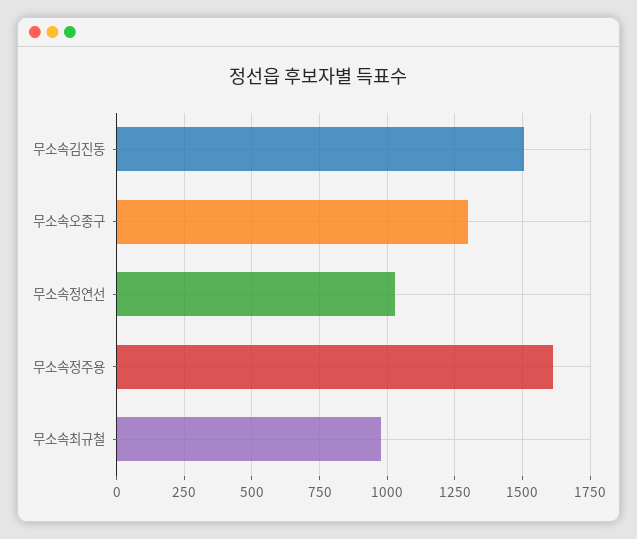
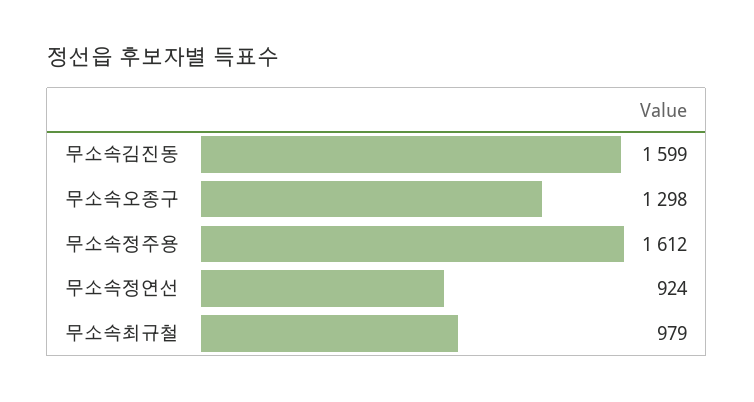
  {
-   "무소속김진동": 1500,
+   "무소속김진동": 1599,
    "무소속오종구": 1298,
-   "무소속정연선": 1025,
+   "무소속정연선": 924,
    "무소속정주용": 1612,
    "무소속최규철": 979
  }

